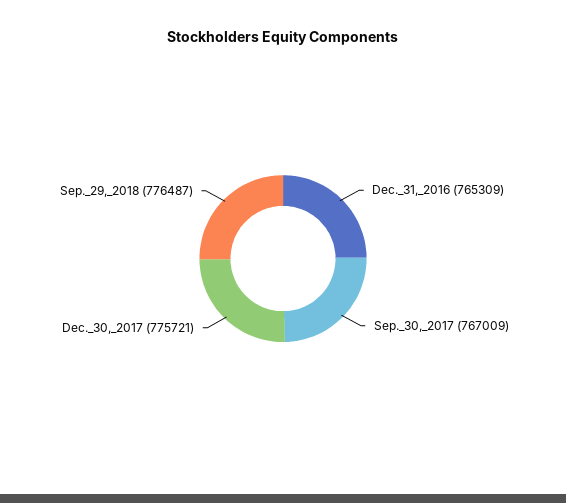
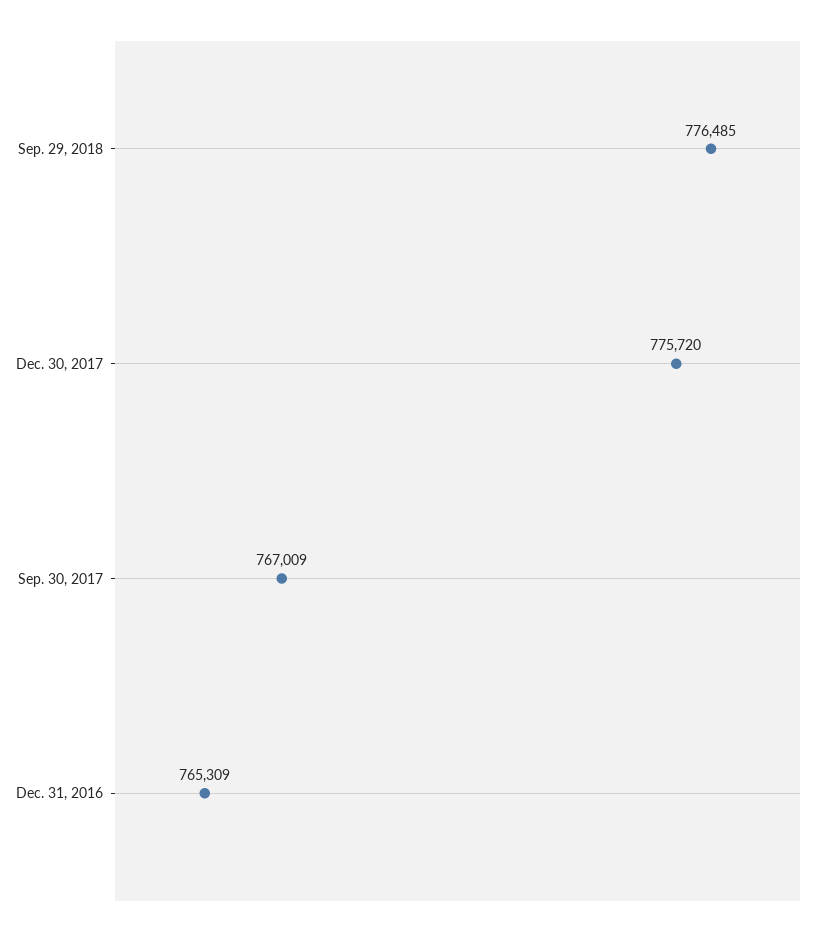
  {
    "Dec._31,_2016": 765309,
    "Sep._30,_2017": 767009,
-   "Dec._30,_2017": 775721,
+   "Dec._30,_2017": 775720,
-   "Sep._29,_2018": 776487
+   "Sep._29,_2018": 776485
  }

